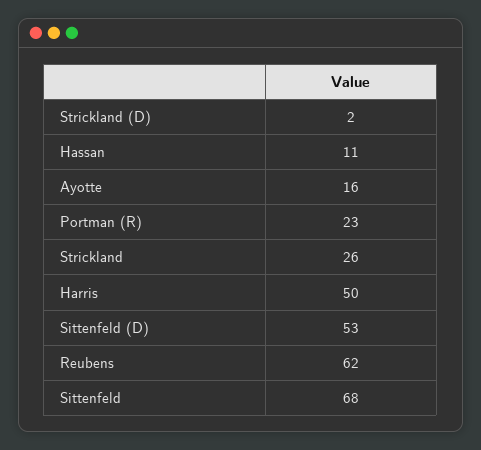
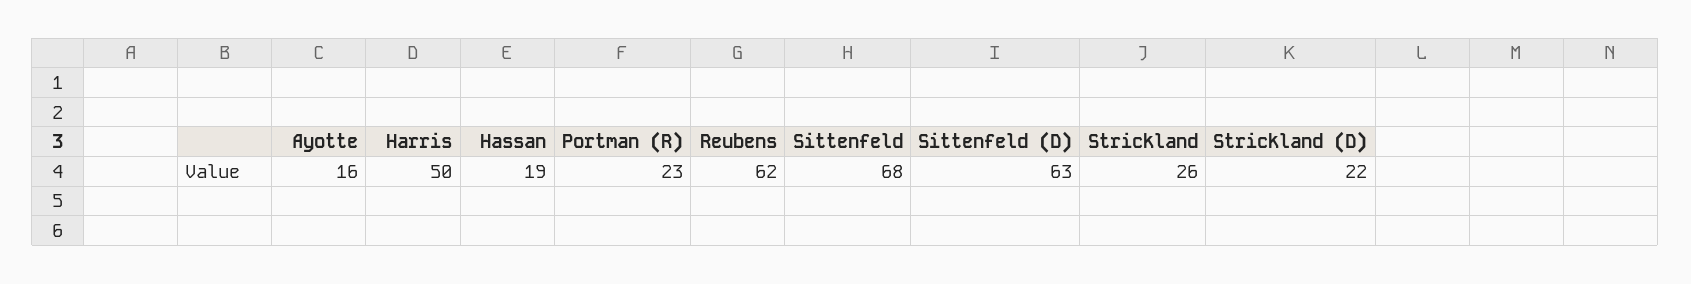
  {
-   "Strickland (D)": 2,
+   "Strickland (D)": 22,
-   "Hassan": 11,
+   "Hassan": 19,
    "Ayotte": 16,
    "Portman (R)": 23,
    "Strickland": 26,
    "Harris": 50,
-   "Sittenfeld (D)": 53,
+   "Sittenfeld (D)": 63,
    "Reubens": 62,
    "Sittenfeld": 68
  }

